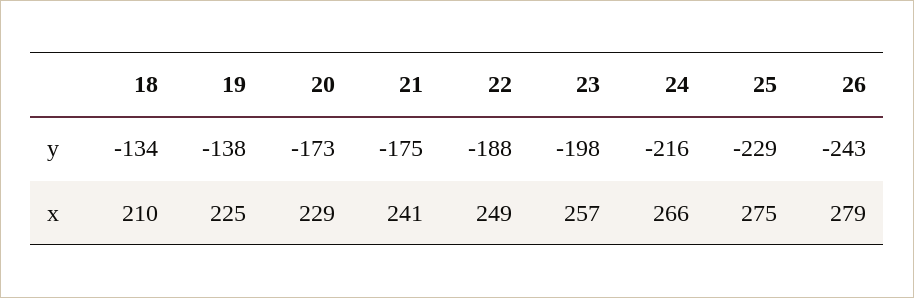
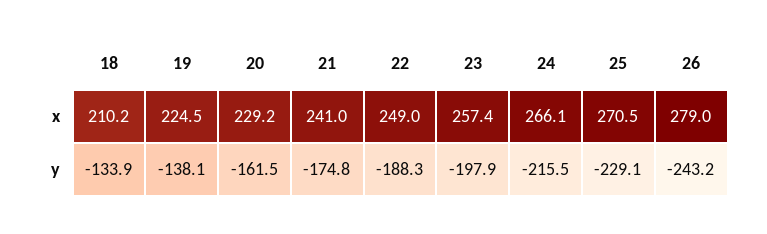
  {
    "18": {
      "y": -133.9,
      "x": 210.2
    },
    "19": {
      "y": -138.1,
      "x": 224.5
    },
    "20": {
-     "y": -173,
+     "y": -161.5,
      "x": 229.2
    },
    "21": {
      "y": -174.8,
      "x": 241
    },
    "22": {
      "y": -188.3,
      "x": 249
    },
    "23": {
      "y": -197.9,
      "x": 257.4
    },
    "24": {
      "y": -215.5,
      "x": 266.1
    },
    "25": {
      "y": -229.1,
-     "x": 275
+     "x": 270.5
    },
    "26": {
      "y": -243.2,
      "x": 279
    }
  }

